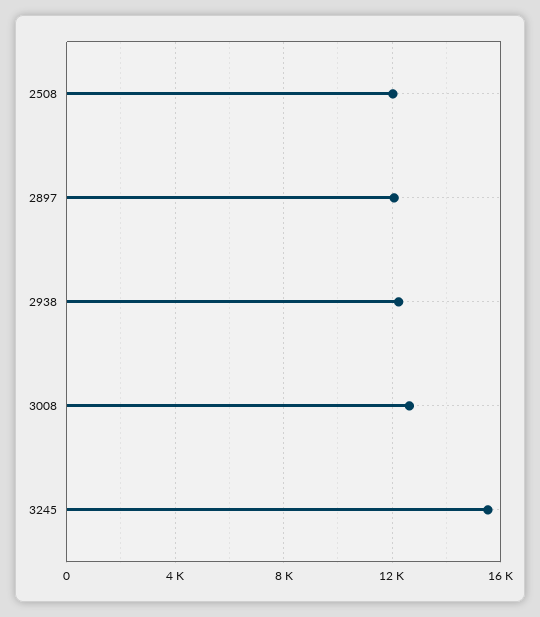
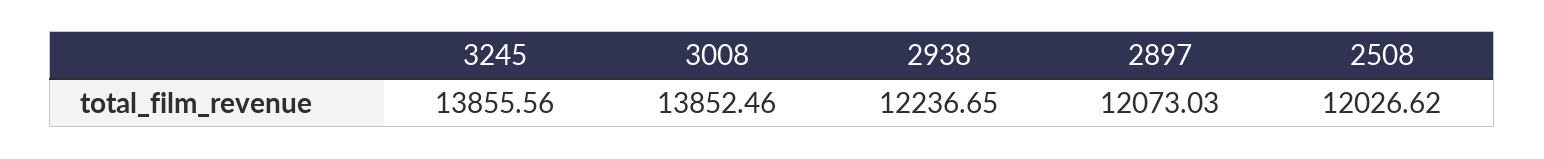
  {
    "2508": 12026.62,
    "2897": 12073.03,
    "2938": 12236.65,
-   "3008": 12500,
+   "3008": 13852.46,
-   "3245": 15500
+   "3245": 13855.56
  }

